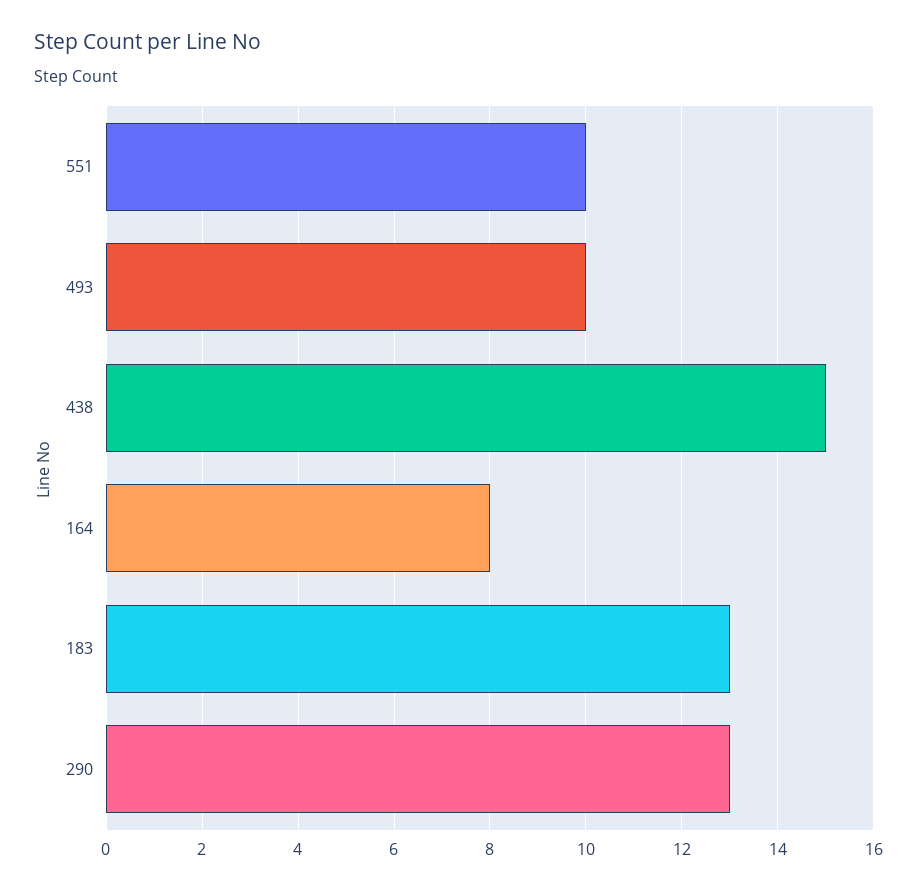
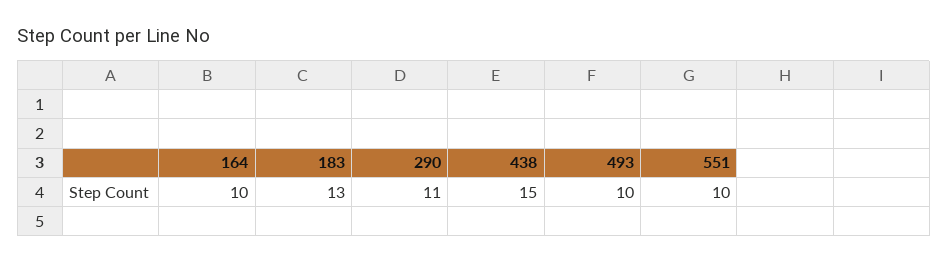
  {
    "551": 10,
    "493": 10,
    "438": 15,
-   "164": 8,
+   "164": 10,
    "183": 13,
-   "290": 13
+   "290": 11
  }

